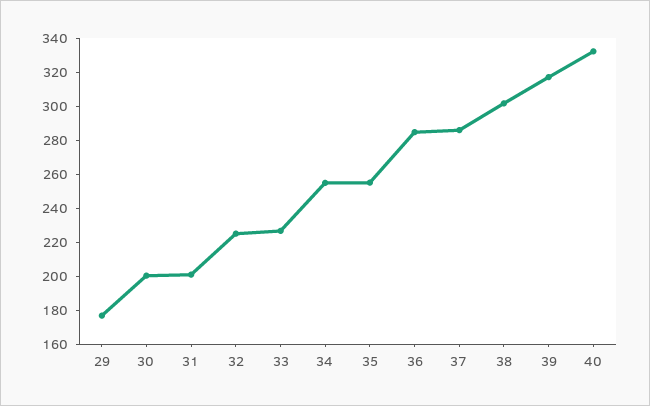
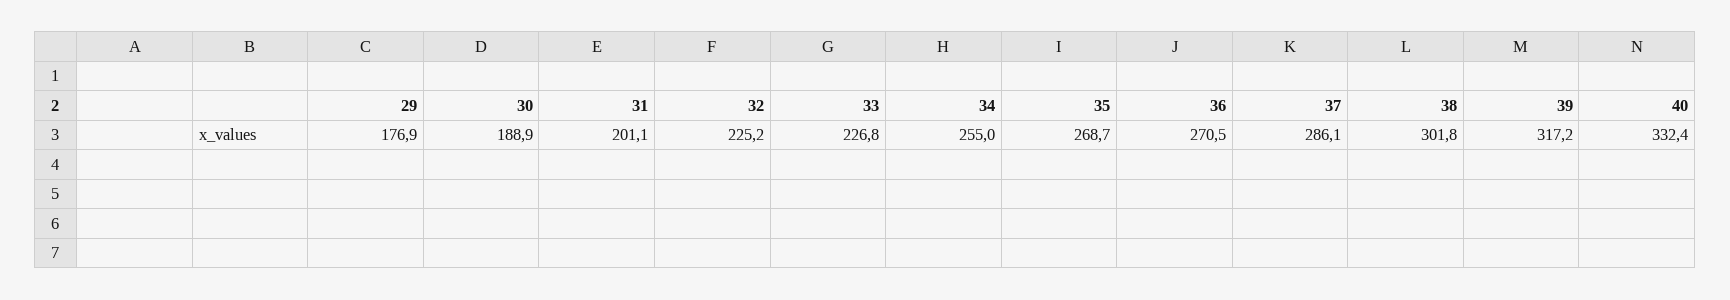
  {
    "29": 176.9,
-   "30": 200,
+   "30": 188.9,
    "31": 201.1,
    "32": 225.2,
    "33": 226.8,
    "34": 255,
-   "35": 255,
+   "35": 268.7,
-   "36": 285,
+   "36": 270.5,
    "37": 286.1,
    "38": 301.8,
    "39": 317.2,
    "40": 332.4
  }

